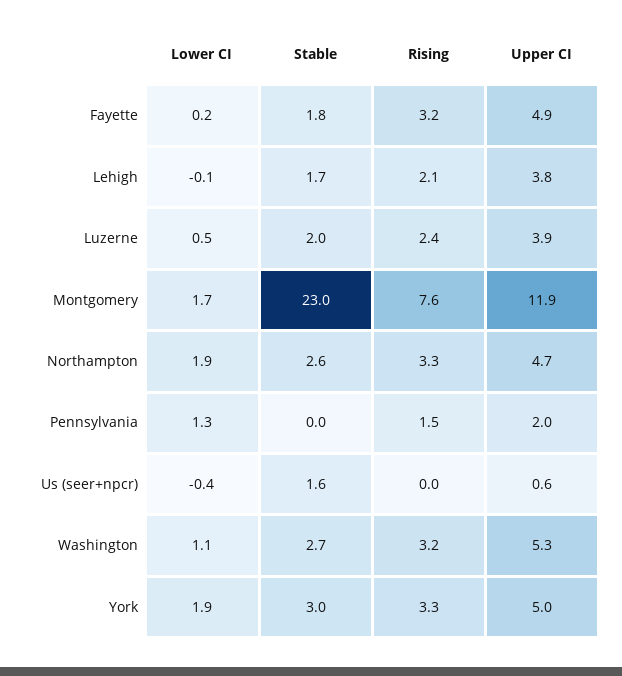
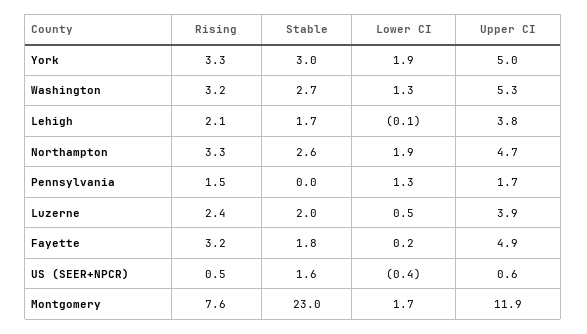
  {
    "Lower CI": {
      "Fayette": 0.2,
      "Lehigh": -0.1,
      "Luzerne": 0.5,
      "Montgomery": 1.7,
      "Northampton": 1.9,
      "Pennsylvania": 1.3,
      "Us (seer+npcr)": -0.4,
-     "Washington": 1.1,
+     "Washington": 1.3,
      "York": 1.9
    },
    "Stable": {
      "Fayette": 1.8,
      "Lehigh": 1.7,
      "Luzerne": 2,
      "Montgomery": 23,
      "Northampton": 2.6,
      "Pennsylvania": 0,
      "Us (seer+npcr)": 1.6,
      "Washington": 2.7,
      "York": 3
    },
    "Rising": {
      "Fayette": 3.2,
      "Lehigh": 2.1,
      "Luzerne": 2.4,
      "Montgomery": 7.6,
      "Northampton": 3.3,
      "Pennsylvania": 1.5,
-     "Us (seer+npcr)": 0,
+     "Us (seer+npcr)": 0.5,
      "Washington": 3.2,
      "York": 3.3
    },
    "Upper CI": {
      "Fayette": 4.9,
      "Lehigh": 3.8,
      "Luzerne": 3.9,
      "Montgomery": 11.9,
      "Northampton": 4.7,
-     "Pennsylvania": 2,
+     "Pennsylvania": 1.7,
      "Us (seer+npcr)": 0.6,
      "Washington": 5.3,
      "York": 5
    }
  }

